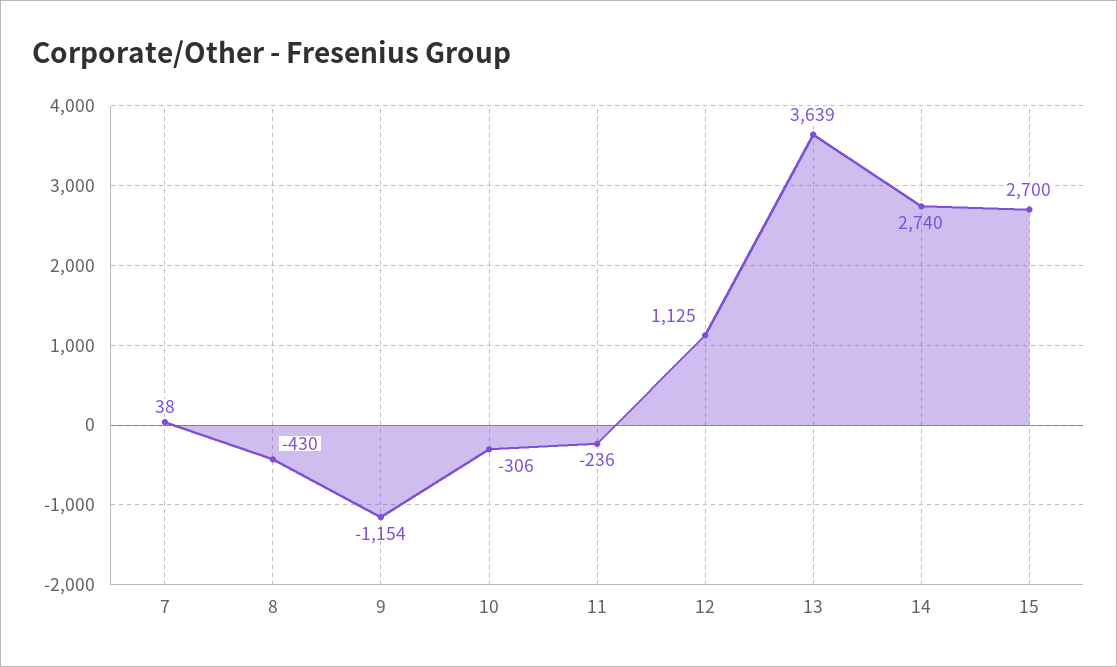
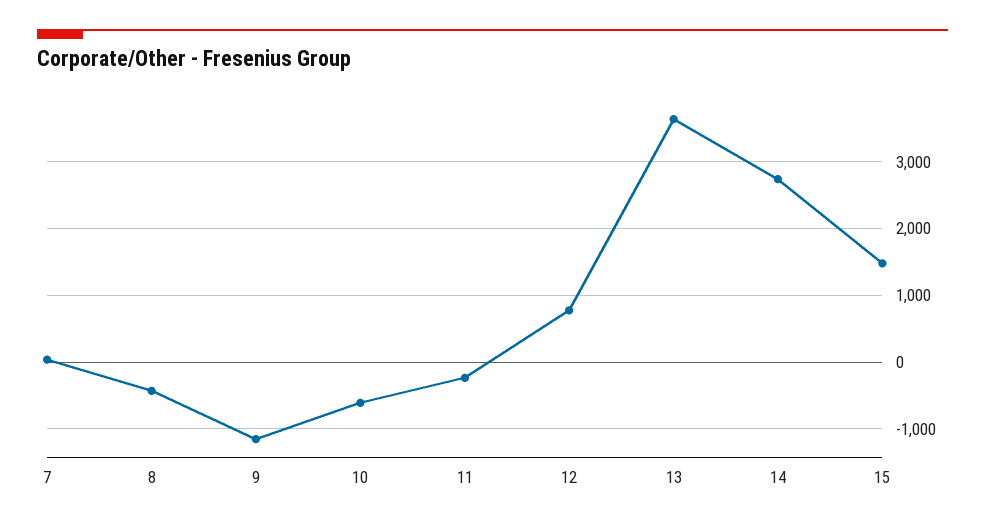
  {
    "7": 38,
    "8": -430,
    "9": -1154,
-   "10": -306,
+   "10": -600,
    "11": -236,
-   "12": 1125,
+   "12": 800,
    "13": 3639,
    "14": 2740,
-   "15": 2700
+   "15": 1500
  }

